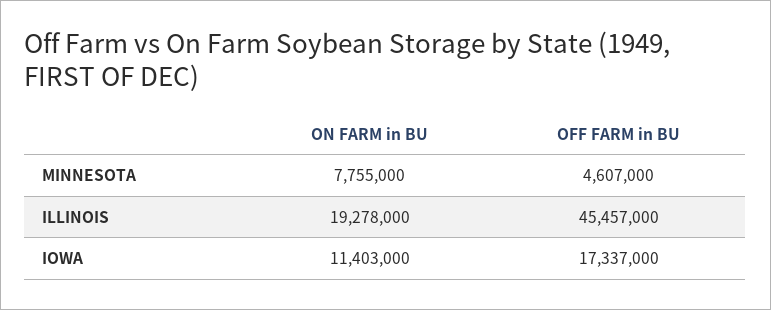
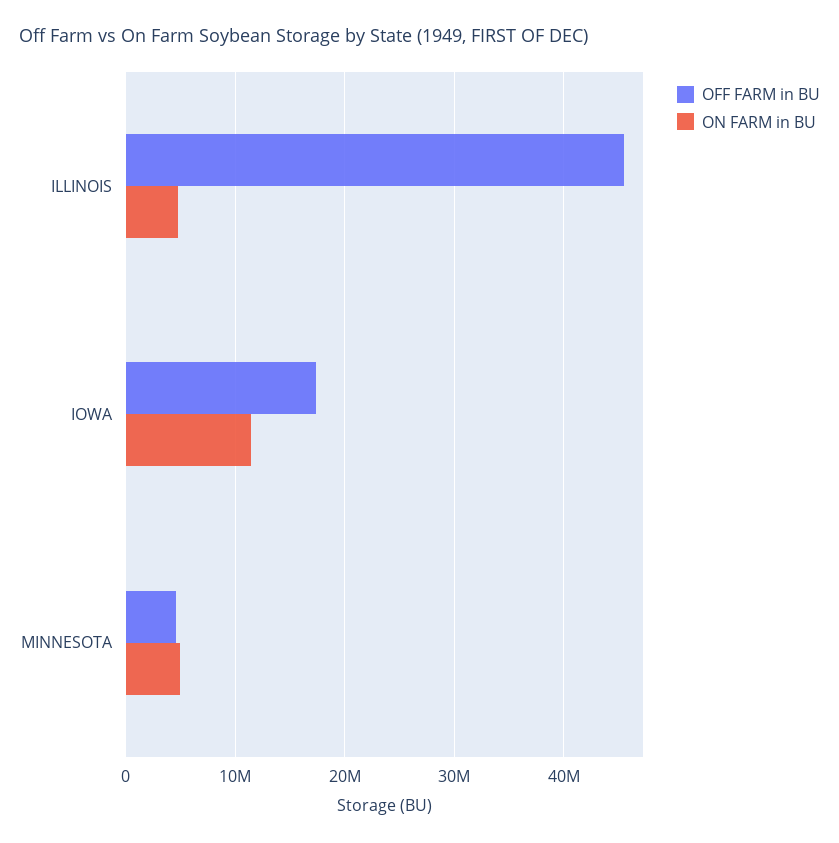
  {
    "ON FARM in BU": {
-     "MINNESOTA": 7755000,
+     "MINNESOTA": 5000000,
-     "ILLINOIS": 19278000,
+     "ILLINOIS": 5000000,
      "IOWA": 11403000
    },
    "OFF FARM in BU": {
      "MINNESOTA": 4607000,
      "ILLINOIS": 45457000,
      "IOWA": 17337000
    }
  }

